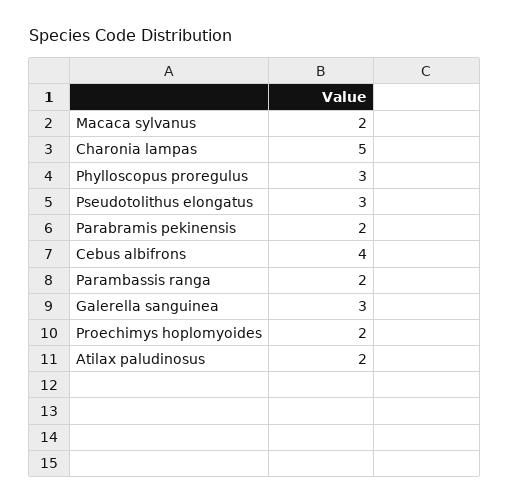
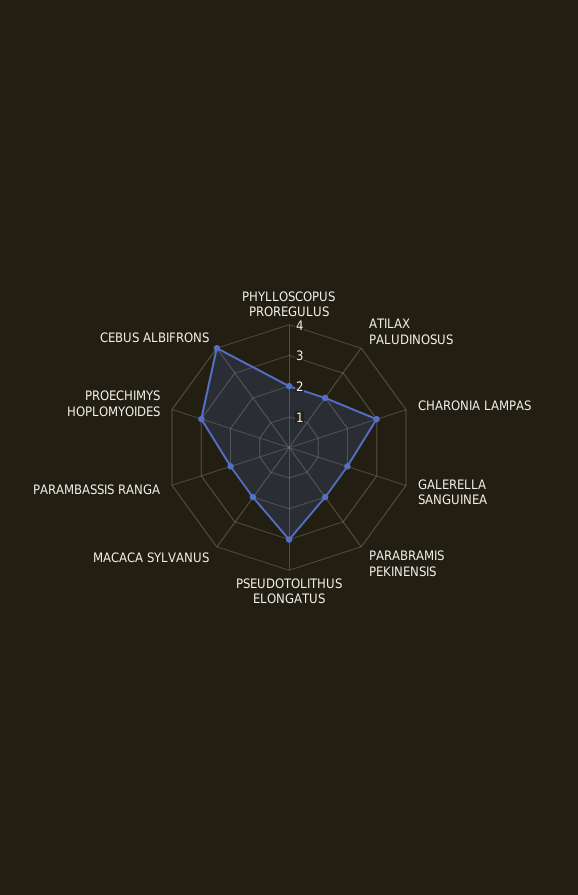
  {
    "Macaca sylvanus": 2,
-   "Charonia lampas": 5,
+   "Charonia lampas": 3,
-   "Phylloscopus proregulus": 3,
+   "Phylloscopus proregulus": 2,
    "Pseudotolithus elongatus": 3,
    "Parabramis pekinensis": 2,
    "Cebus albifrons": 4,
    "Parambassis ranga": 2,
-   "Galerella sanguinea": 3,
+   "Galerella sanguinea": 2,
-   "Proechimys hoplomyoides": 2,
+   "Proechimys hoplomyoides": 3,
    "Atilax paludinosus": 2
  }

